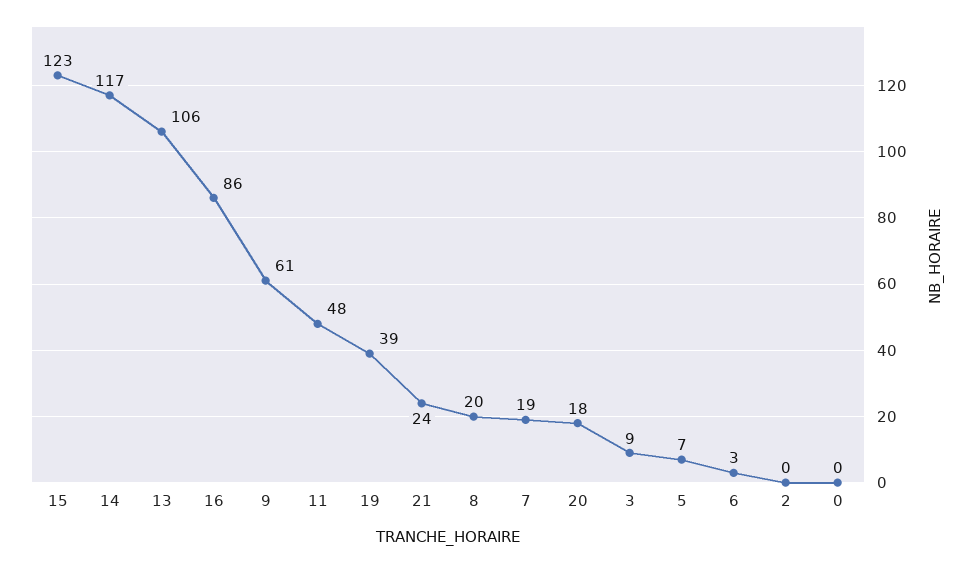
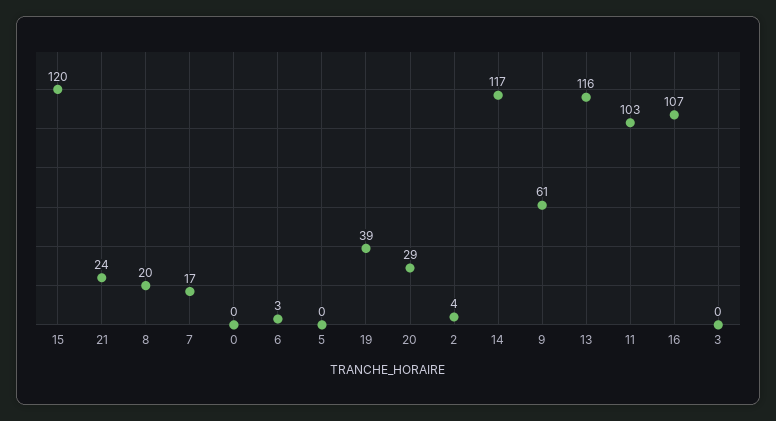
  {
-   "15": 123,
+   "15": 120,
    "14": 117,
-   "13": 106,
+   "13": 116,
-   "16": 86,
+   "16": 107,
    "9": 61,
-   "11": 48,
+   "11": 103,
    "19": 39,
    "21": 24,
    "8": 20,
-   "7": 19,
+   "7": 17,
-   "20": 18,
+   "20": 29,
-   "3": 9,
+   "3": 0,
-   "5": 7,
+   "5": 0,
    "6": 3,
-   "2": 0,
+   "2": 4,
    "0": 0
  }

